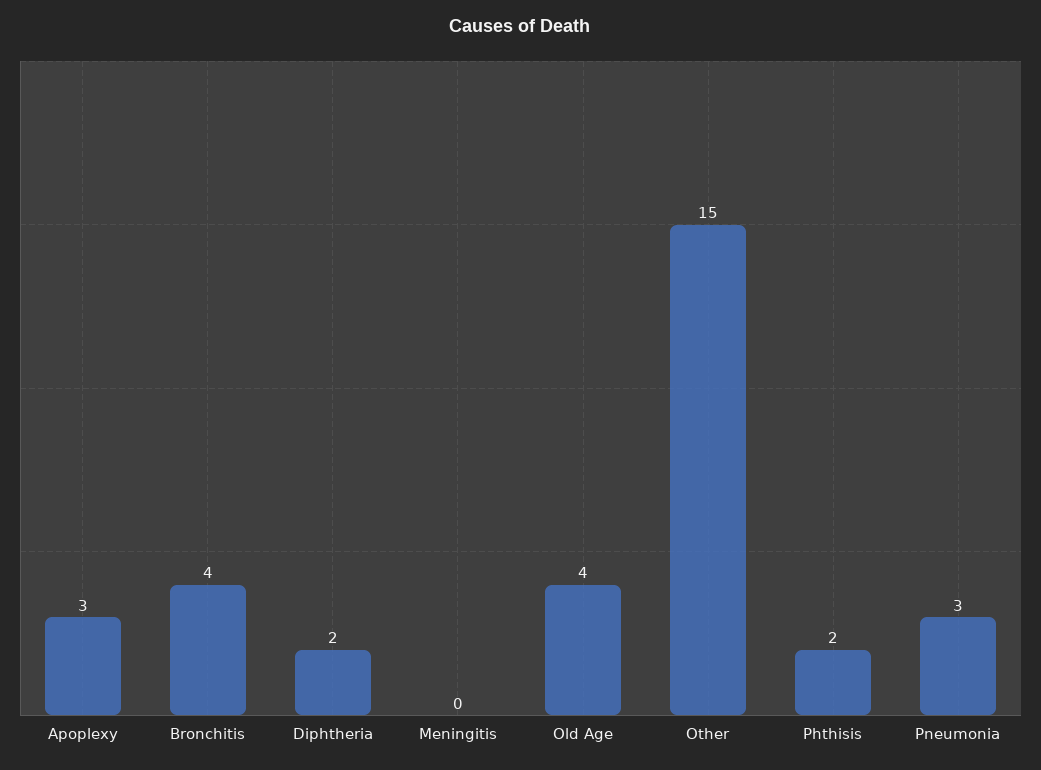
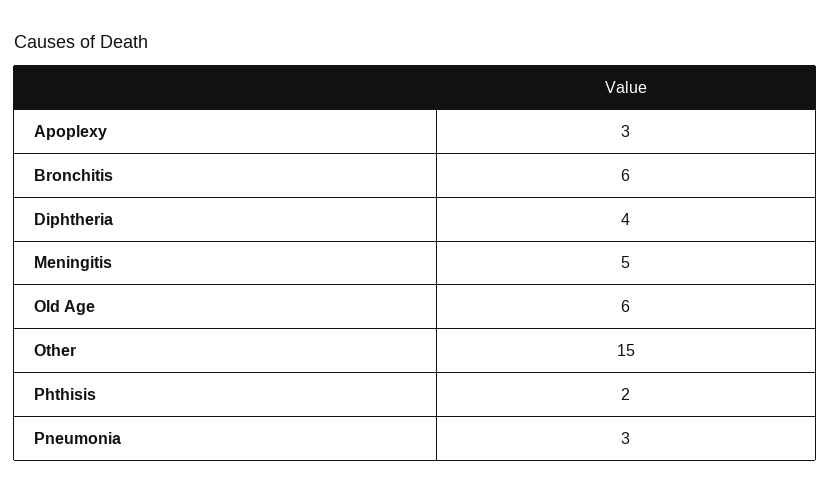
  {
    "Apoplexy": 3,
-   "Bronchitis": 4,
+   "Bronchitis": 6,
-   "Diphtheria": 2,
+   "Diphtheria": 4,
-   "Meningitis": 0,
+   "Meningitis": 5,
-   "Old Age": 4,
+   "Old Age": 6,
    "Other": 15,
    "Phthisis": 2,
    "Pneumonia": 3
  }

